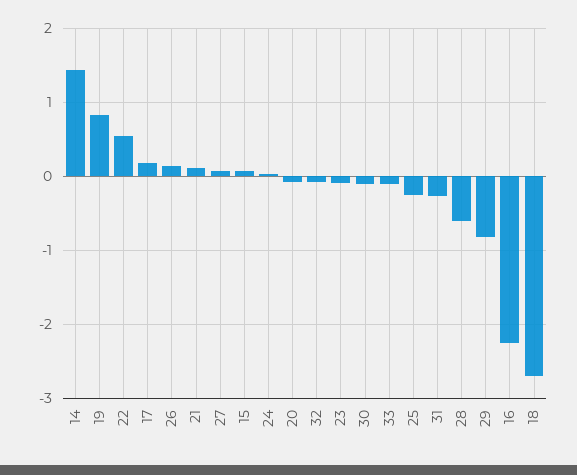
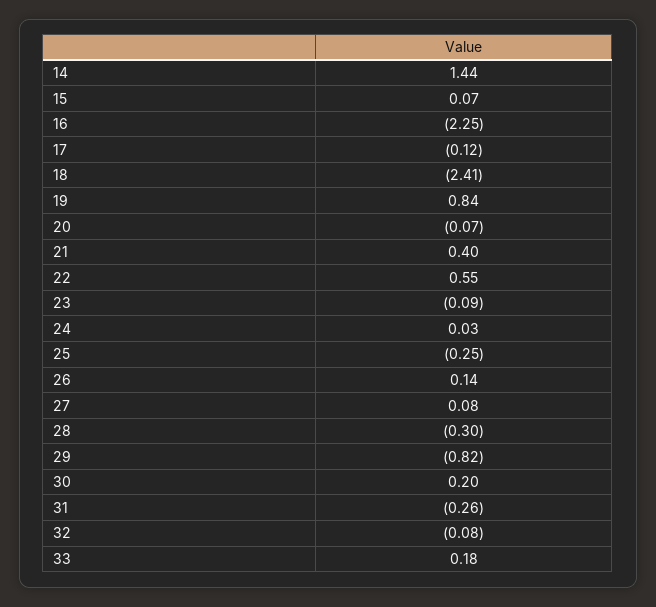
  {
    "14": 1.44,
    "19": 0.84,
    "22": 0.55,
-   "17": 0.2,
+   "17": -0.12,
    "26": 0.14,
-   "21": 0.1,
+   "21": 0.4,
    "27": 0.08,
    "15": 0.07,
    "24": 0.03,
    "20": -0.07,
    "32": -0.08,
    "23": -0.09,
-   "30": -0.1,
+   "30": 0.2,
-   "33": -0.1,
+   "33": 0.18,
    "25": -0.25,
    "31": -0.26,
-   "28": -0.6,
+   "28": -0.3,
    "29": -0.82,
    "16": -2.25,
-   "18": -2.7
+   "18": -2.41
  }

